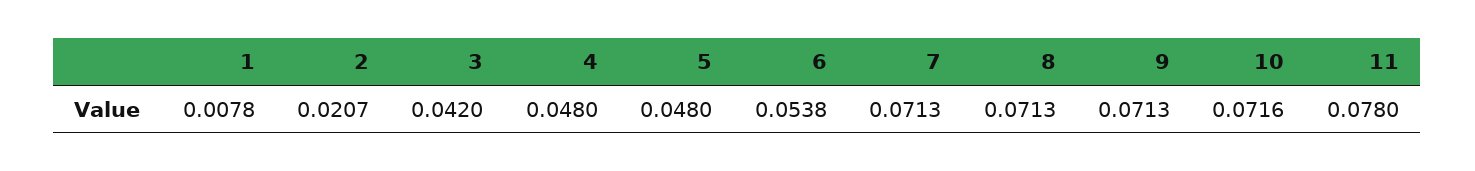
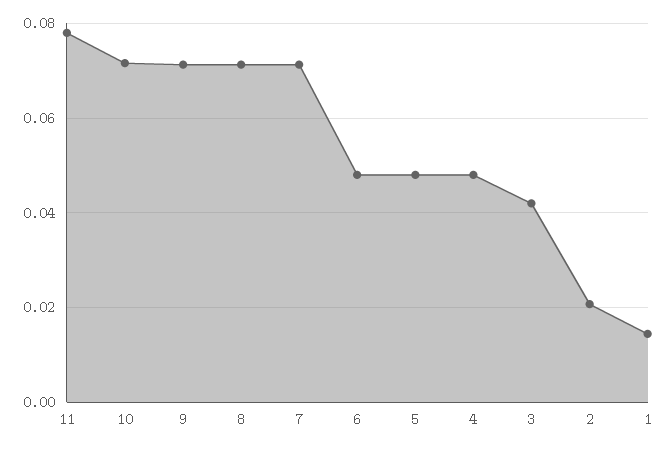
  {
-   "1": 0.0078,
+   "1": 0.014,
    "2": 0.0207,
    "3": 0.042,
    "4": 0.048,
    "5": 0.048,
-   "6": 0.0538,
+   "6": 0.048,
    "7": 0.0713,
    "8": 0.0713,
    "9": 0.0713,
    "10": 0.0716,
    "11": 0.078
  }

